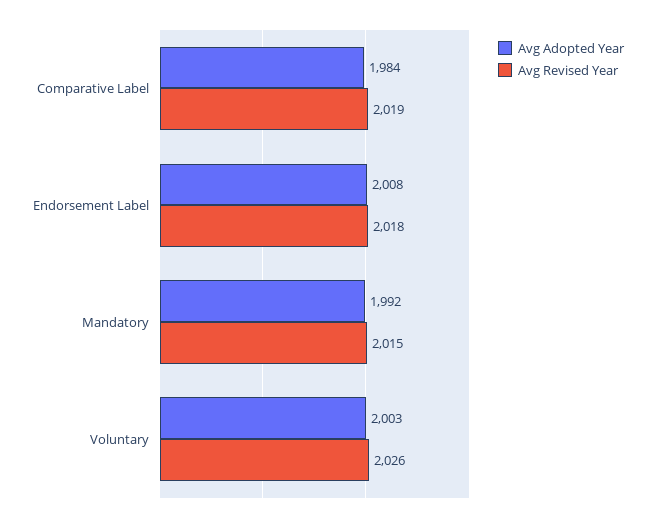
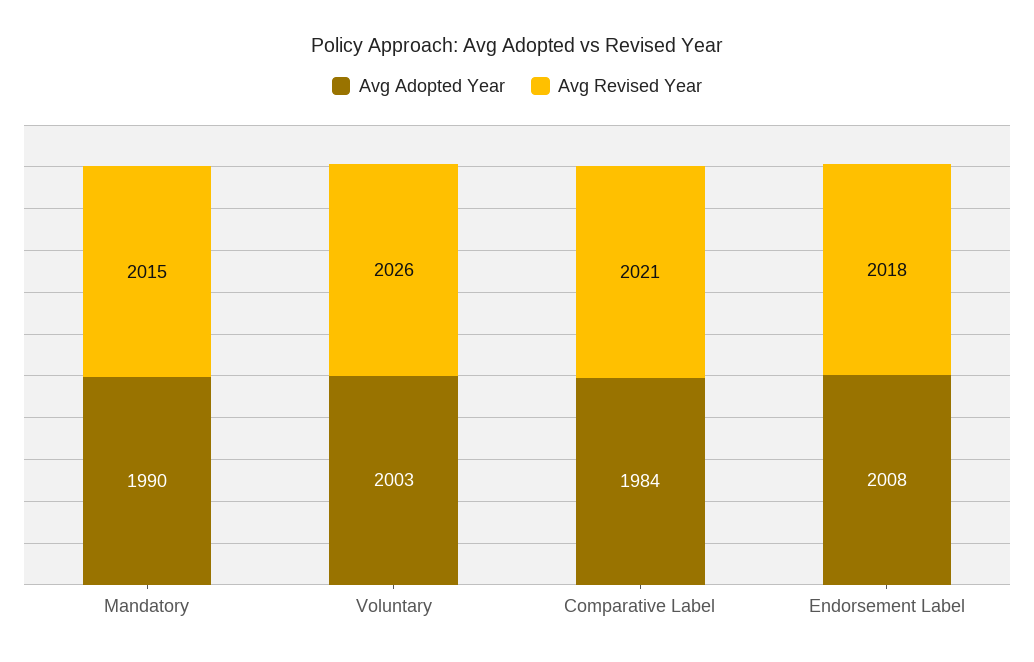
  {
    "Avg Adopted Year": {
      "Comparative Label": 1984,
      "Endorsement Label": 2008,
-     "Mandatory": 1992,
+     "Mandatory": 1990,
      "Voluntary": 2003
    },
    "Avg Revised Year": {
-     "Comparative Label": 2019,
+     "Comparative Label": 2021,
      "Endorsement Label": 2018,
      "Mandatory": 2015,
      "Voluntary": 2026
    }
  }

